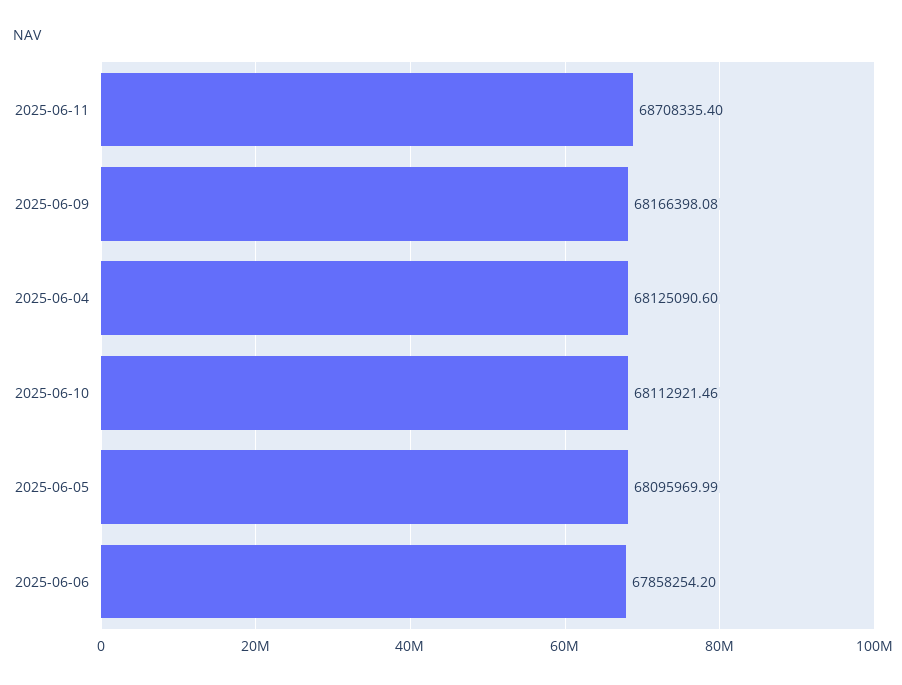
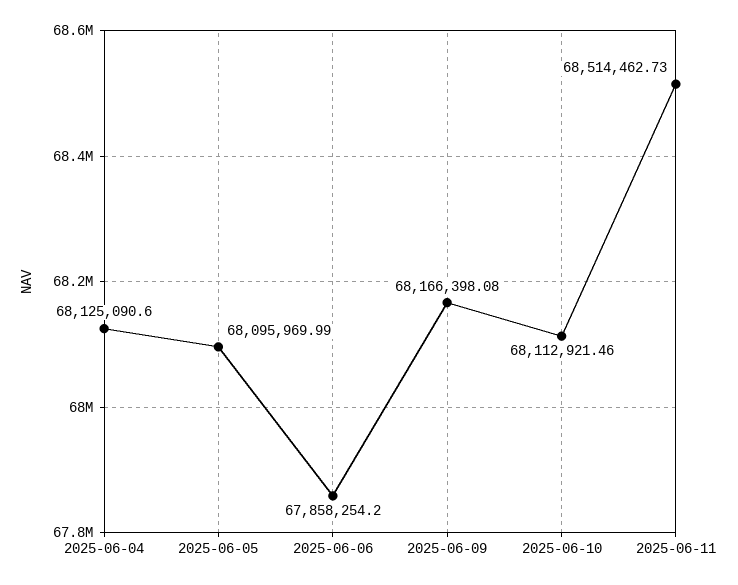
  {
-   "2025-06-11": 68708335.4,
+   "2025-06-11": 68514462.73,
    "2025-06-09": 68166398.08,
    "2025-06-04": 68125090.6,
    "2025-06-10": 68112921.46,
    "2025-06-05": 68095969.99,
    "2025-06-06": 67858254.2
  }

